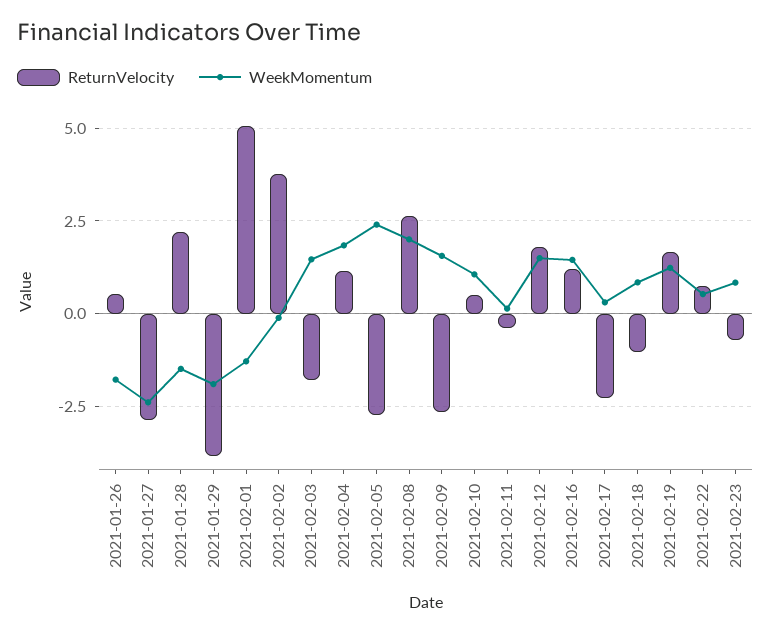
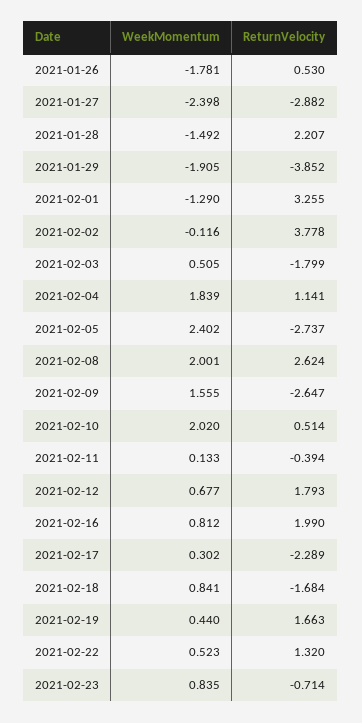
  {
    "ReturnVelocity": {
      "2021-01-26": 0.53,
      "2021-01-27": -2.882,
      "2021-01-28": 2.207,
      "2021-01-29": -3.852,
-     "2021-02-01": 5,
+     "2021-02-01": 3.255,
      "2021-02-02": 3.778,
      "2021-02-03": -1.799,
      "2021-02-04": 1.141,
      "2021-02-05": -2.737,
      "2021-02-08": 2.624,
      "2021-02-09": -2.647,
      "2021-02-10": 0.514,
      "2021-02-11": -0.394,
      "2021-02-12": 1.793,
-     "2021-02-16": 1.25,
+     "2021-02-16": 1.99,
      "2021-02-17": -2.289,
-     "2021-02-18": -1,
+     "2021-02-18": -1.684,
      "2021-02-19": 1.663,
-     "2021-02-22": 0.75,
+     "2021-02-22": 1.32,
      "2021-02-23": -0.714
    },
    "WeekMomentum": {
      "2021-01-26": -1.781,
      "2021-01-27": -2.398,
      "2021-01-28": -1.492,
      "2021-01-29": -1.905,
      "2021-02-01": -1.29,
      "2021-02-02": -0.116,
-     "2021-02-03": 1.5,
+     "2021-02-03": 0.505,
      "2021-02-04": 1.839,
      "2021-02-05": 2.402,
      "2021-02-08": 2.001,
      "2021-02-09": 1.555,
-     "2021-02-10": 1,
+     "2021-02-10": 2.02,
      "2021-02-11": 0.133,
-     "2021-02-12": 1.5,
+     "2021-02-12": 0.677,
-     "2021-02-16": 1.5,
+     "2021-02-16": 0.812,
      "2021-02-17": 0.302,
      "2021-02-18": 0.841,
-     "2021-02-19": 1.25,
+     "2021-02-19": 0.44,
      "2021-02-22": 0.523,
      "2021-02-23": 0.835
    }
  }

